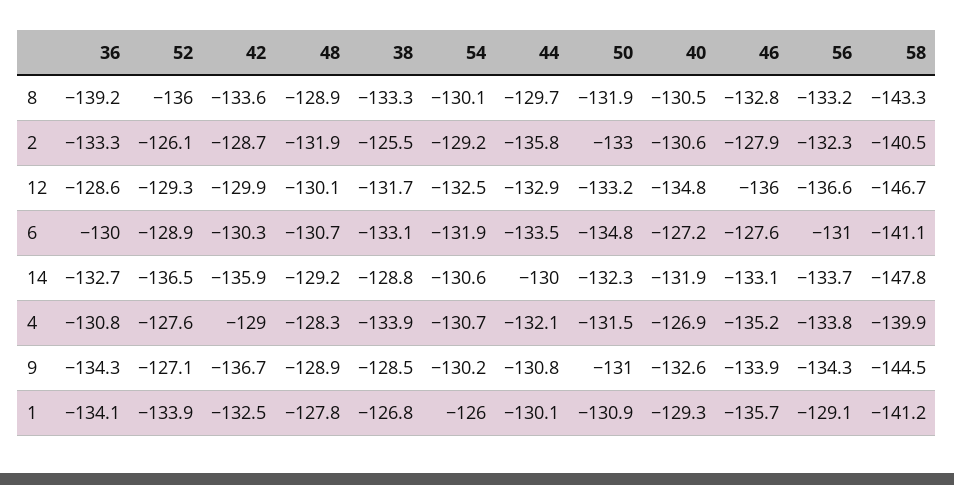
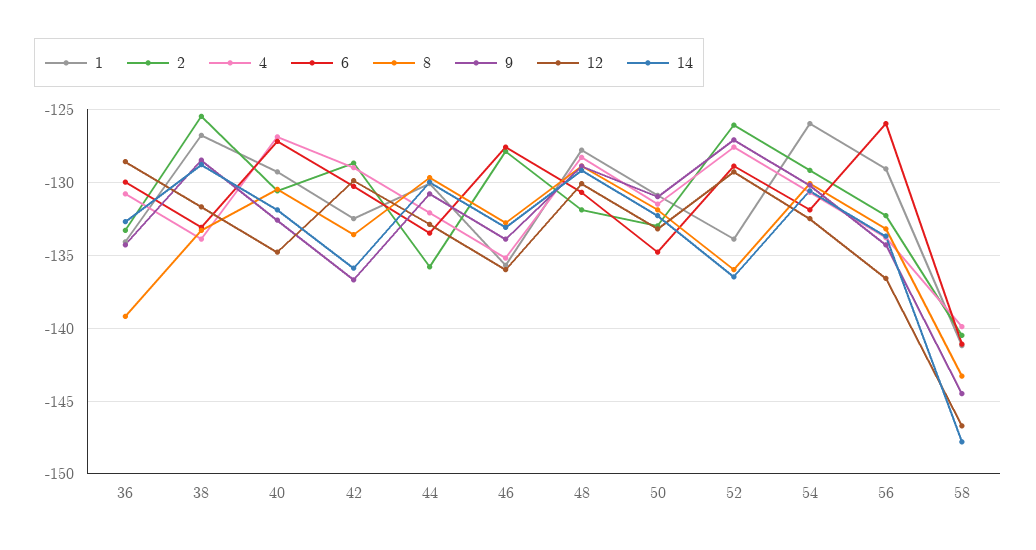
  {
    "8": {
      "36": -139.2,
      "52": -136,
      "42": -133.6,
      "48": -128.9,
      "38": -133.3,
      "54": -130.1,
      "44": -129.7,
      "50": -131.9,
      "40": -130.5,
      "46": -132.8,
      "56": -133.2,
      "58": -143.3
    },
    "2": {
      "36": -133.3,
      "52": -126.1,
      "42": -128.7,
      "48": -131.9,
      "38": -125.5,
      "54": -129.2,
      "44": -135.8,
      "50": -133,
      "40": -130.6,
      "46": -127.9,
      "56": -132.3,
      "58": -140.5
    },
    "12": {
      "36": -128.6,
      "52": -129.3,
      "42": -129.9,
      "48": -130.1,
      "38": -131.7,
      "54": -132.5,
      "44": -132.9,
      "50": -133.2,
      "40": -134.8,
      "46": -136,
      "56": -136.6,
      "58": -146.7
    },
    "6": {
      "36": -130,
      "52": -128.9,
      "42": -130.3,
      "48": -130.7,
      "38": -133.1,
      "54": -131.9,
      "44": -133.5,
      "50": -134.8,
      "40": -127.2,
      "46": -127.6,
-     "56": -131,
+     "56": -126,
      "58": -141.1
    },
    "14": {
      "36": -132.7,
      "52": -136.5,
      "42": -135.9,
      "48": -129.2,
      "38": -128.8,
      "54": -130.6,
      "44": -130,
      "50": -132.3,
      "40": -131.9,
      "46": -133.1,
      "56": -133.7,
      "58": -147.8
    },
    "4": {
      "36": -130.8,
      "52": -127.6,
      "42": -129,
      "48": -128.3,
      "38": -133.9,
      "54": -130.7,
      "44": -132.1,
      "50": -131.5,
      "40": -126.9,
      "46": -135.2,
      "56": -133.8,
      "58": -139.9
    },
    "9": {
      "36": -134.3,
      "52": -127.1,
      "42": -136.7,
      "48": -128.9,
      "38": -128.5,
      "54": -130.2,
      "44": -130.8,
      "50": -131,
      "40": -132.6,
      "46": -133.9,
      "56": -134.3,
      "58": -144.5
    },
    "1": {
      "36": -134.1,
      "52": -133.9,
      "42": -132.5,
      "48": -127.8,
      "38": -126.8,
      "54": -126,
      "44": -130.1,
      "50": -130.9,
      "40": -129.3,
      "46": -135.7,
      "56": -129.1,
      "58": -141.2
    }
  }

